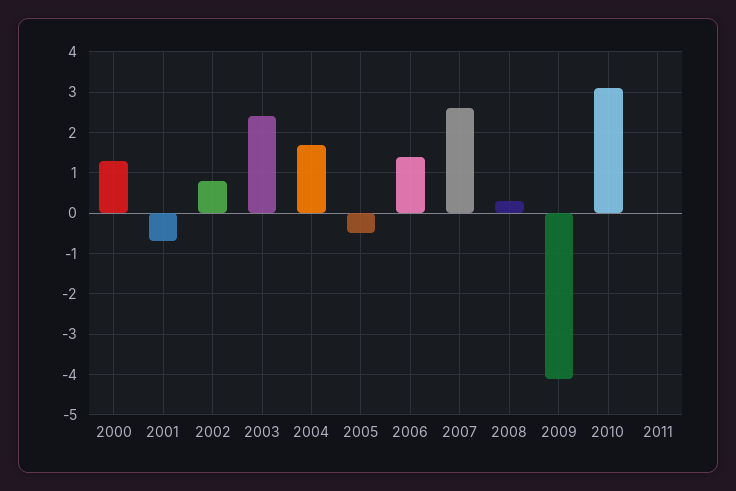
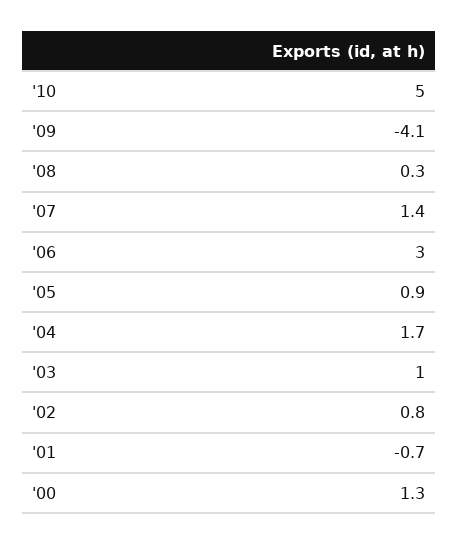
  {
    "2000": 1.3,
    "2001": -0.7,
    "2002": 0.8,
-   "2003": 2.5,
+   "2003": 1,
    "2004": 1.7,
-   "2005": -0.5,
+   "2005": 0.9,
-   "2006": 1.5,
+   "2006": 3,
-   "2007": 2.5,
+   "2007": 1.4,
    "2008": 0.3,
    "2009": -4.1,
-   "2010": 3,
+   "2010": 5
-   "2011": 0
  }

